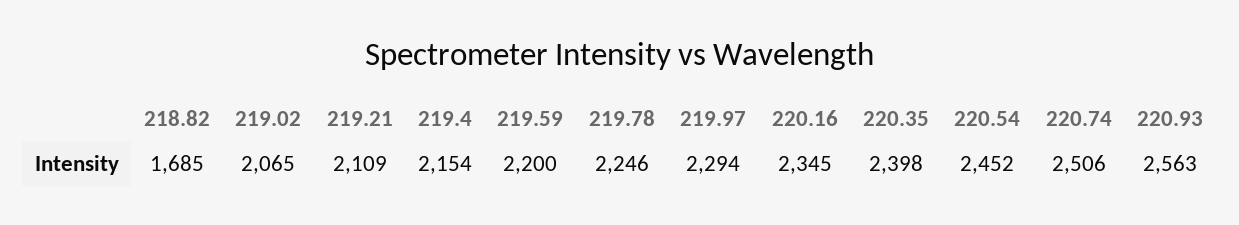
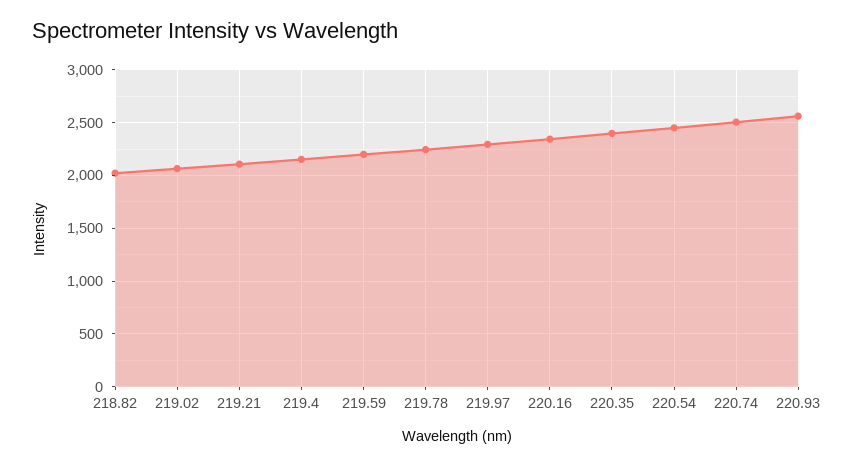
  {
-   "218.82": 1685,
+   "218.82": 2000,
    "219.02": 2065,
    "219.21": 2109,
    "219.4": 2154,
    "219.59": 2200,
    "219.78": 2246,
    "219.97": 2294,
    "220.16": 2345,
    "220.35": 2398,
    "220.54": 2452,
    "220.74": 2506,
    "220.93": 2563
  }

